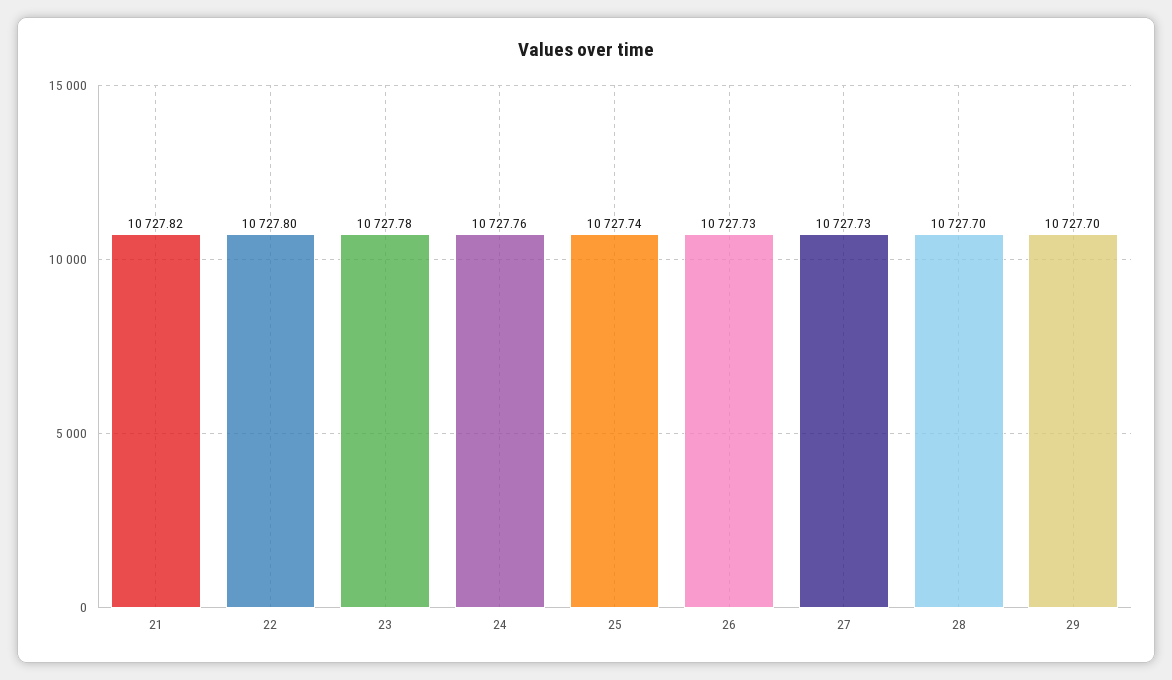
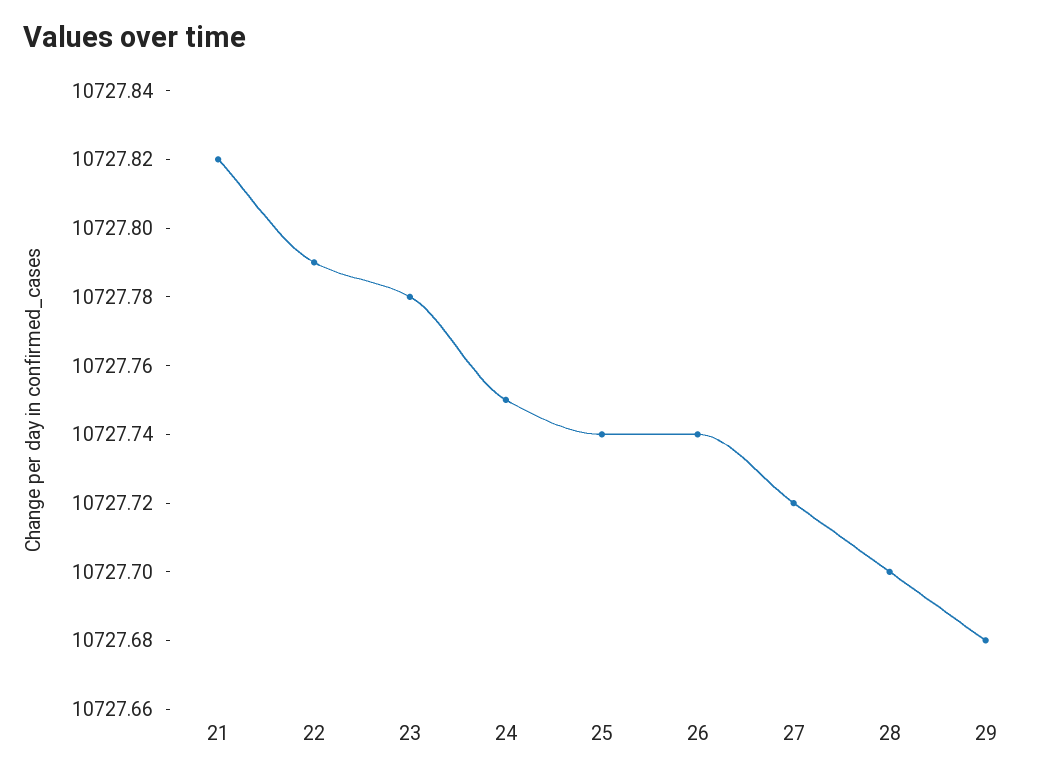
  {
    "21": 10727.82,
-   "22": 10727.8,
+   "22": 10727.79,
    "23": 10727.78,
-   "24": 10727.76,
+   "24": 10727.75,
    "25": 10727.74,
-   "26": 10727.73,
+   "26": 10727.74,
-   "27": 10727.73,
+   "27": 10727.72,
    "28": 10727.7,
-   "29": 10727.7
+   "29": 10727.68
  }

